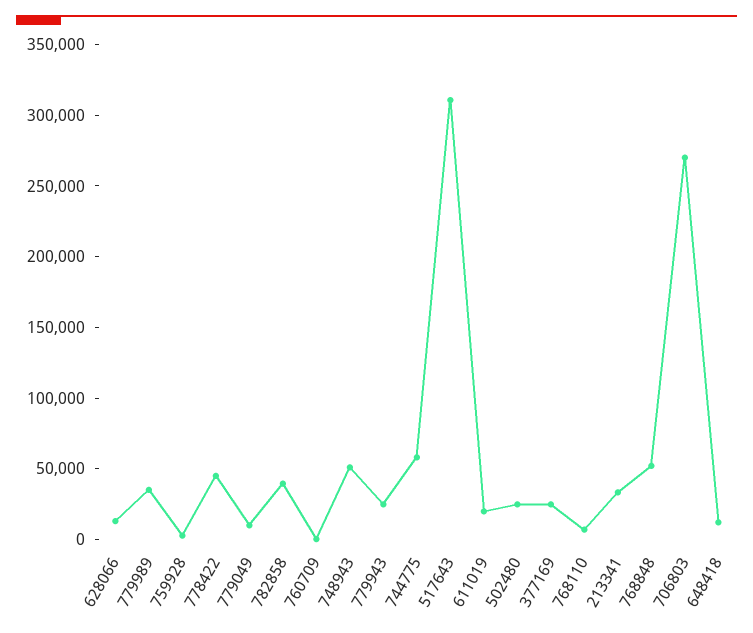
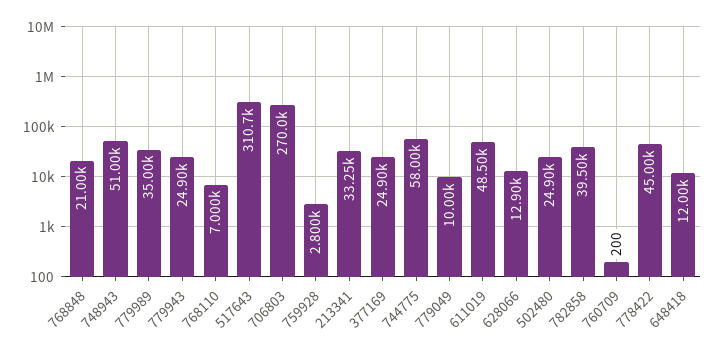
  {
    "628066": 12900,
    "779989": 35000,
    "759928": 2800,
    "778422": 45000,
    "779049": 10000,
    "782858": 39500,
    "760709": 200,
    "748943": 51000,
    "779943": 24900,
    "744775": 58000,
    "517643": 310700,
-   "611019": 20000,
+   "611019": 48500,
    "502480": 24900,
    "377169": 24900,
    "768110": 7000,
    "213341": 33250,
-   "768848": 50000,
+   "768848": 21000,
    "706803": 270000,
    "648418": 12000
  }

